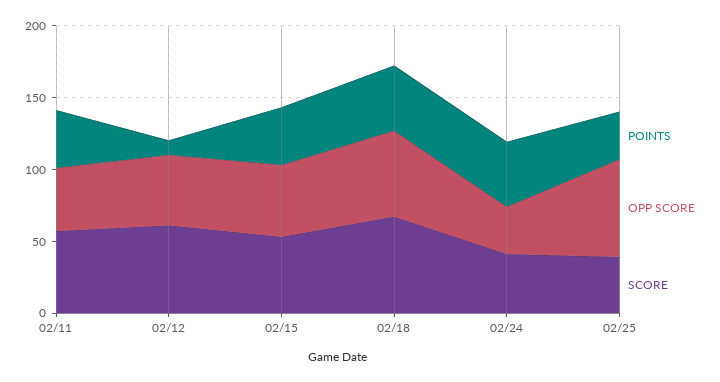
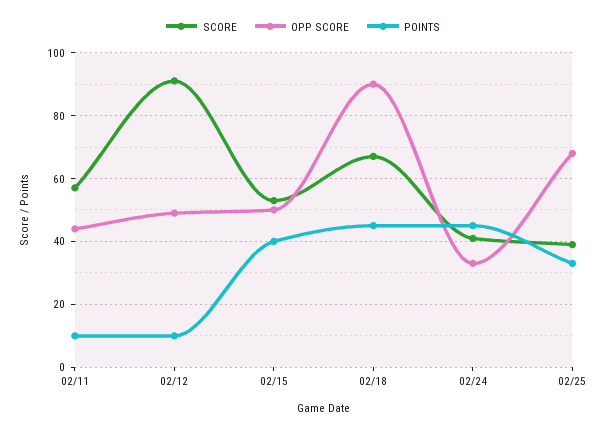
  {
    "POINTS": {
-     "02/11": 40,
+     "02/11": 10,
      "02/12": 10,
      "02/15": 40,
      "02/18": 45,
      "02/24": 45,
      "02/25": 35
    },
    "OPP SCORE": {
      "02/11": 45,
      "02/12": 50,
      "02/15": 50,
-     "02/18": 60,
+     "02/18": 90,
      "02/24": 35,
      "02/25": 70
    },
    "SCORE": {
      "02/11": 55,
-     "02/12": 60,
+     "02/12": 90,
      "02/15": 55,
      "02/18": 65,
      "02/24": 40,
      "02/25": 40
    }
  }

